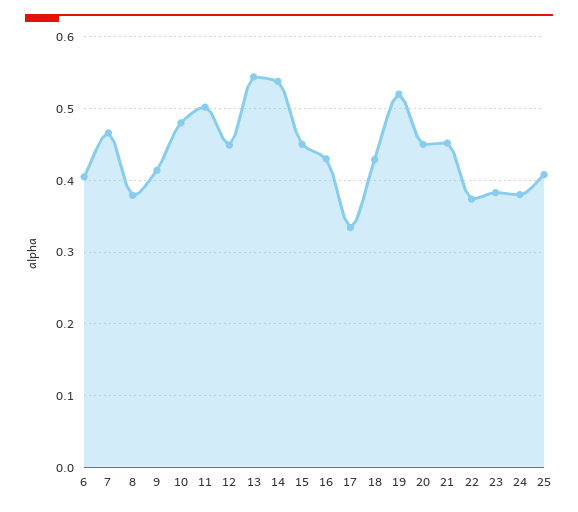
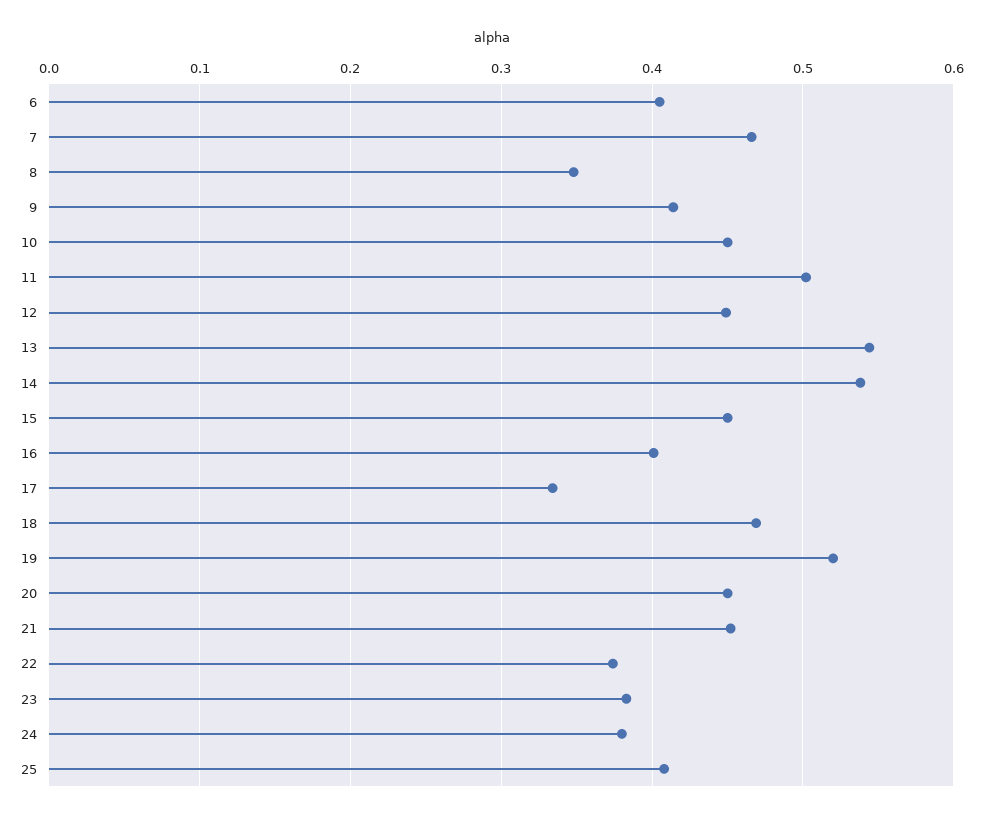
  {
    "6": 0.41,
    "7": 0.47,
-   "8": 0.38,
+   "8": 0.35,
    "9": 0.41,
-   "10": 0.48,
+   "10": 0.45,
    "11": 0.5,
    "12": 0.45,
    "13": 0.54,
    "14": 0.54,
    "15": 0.45,
-   "16": 0.43,
+   "16": 0.4,
    "17": 0.33,
-   "18": 0.43,
+   "18": 0.47,
    "19": 0.52,
    "20": 0.45,
    "21": 0.45,
    "22": 0.37,
    "23": 0.38,
    "24": 0.38,
    "25": 0.41
  }

